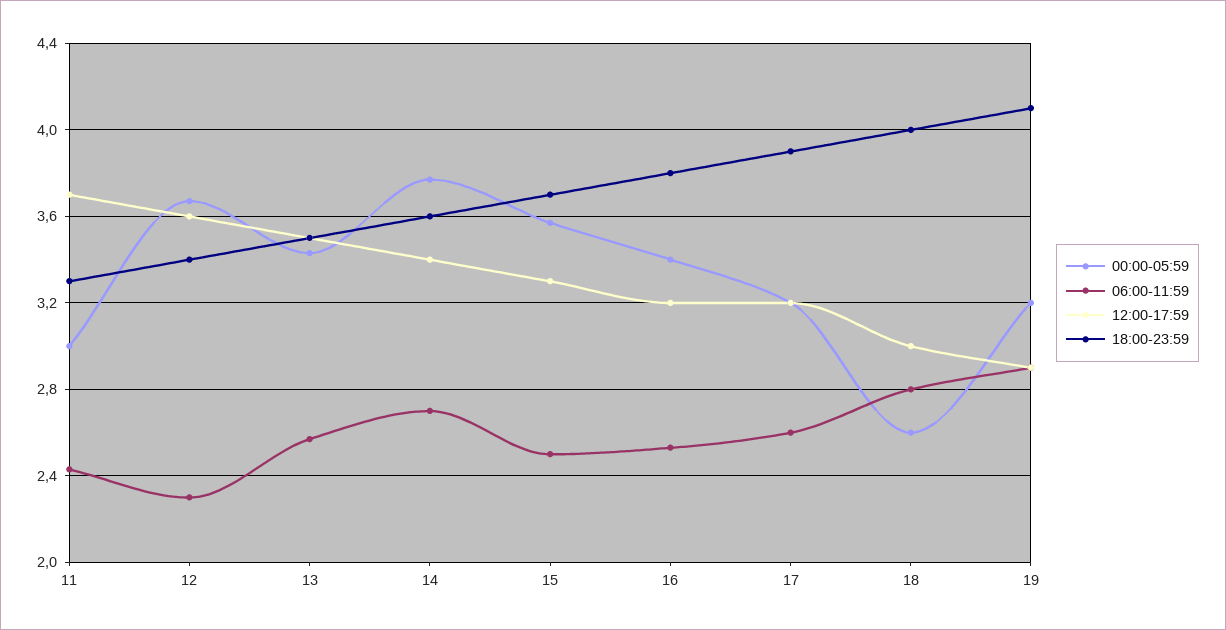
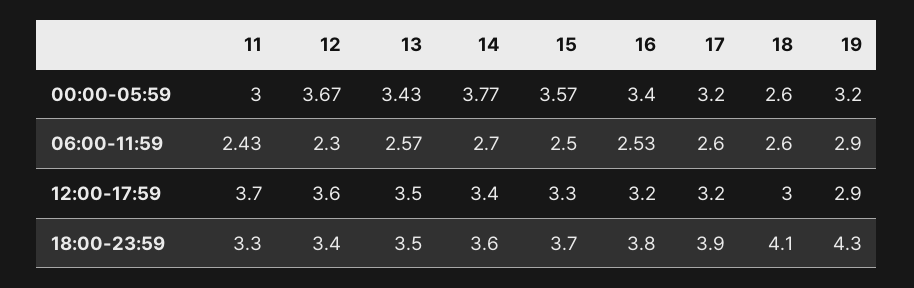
  {
    "00:00-05:59": {
      "11": 3,
      "12": 3.67,
      "13": 3.43,
      "14": 3.77,
      "15": 3.57,
      "16": 3.4,
      "17": 3.2,
      "18": 2.6,
      "19": 3.2
    },
    "06:00-11:59": {
      "11": 2.43,
      "12": 2.3,
      "13": 2.57,
      "14": 2.7,
      "15": 2.5,
      "16": 2.53,
      "17": 2.6,
-     "18": 2.8,
+     "18": 2.6,
      "19": 2.9
    },
    "12:00-17:59": {
      "11": 3.7,
      "12": 3.6,
      "13": 3.5,
      "14": 3.4,
      "15": 3.3,
      "16": 3.2,
      "17": 3.2,
      "18": 3,
      "19": 2.9
    },
    "18:00-23:59": {
      "11": 3.3,
      "12": 3.4,
      "13": 3.5,
      "14": 3.6,
      "15": 3.7,
      "16": 3.8,
      "17": 3.9,
-     "18": 4,
+     "18": 4.1,
-     "19": 4.1
+     "19": 4.3
    }
  }

